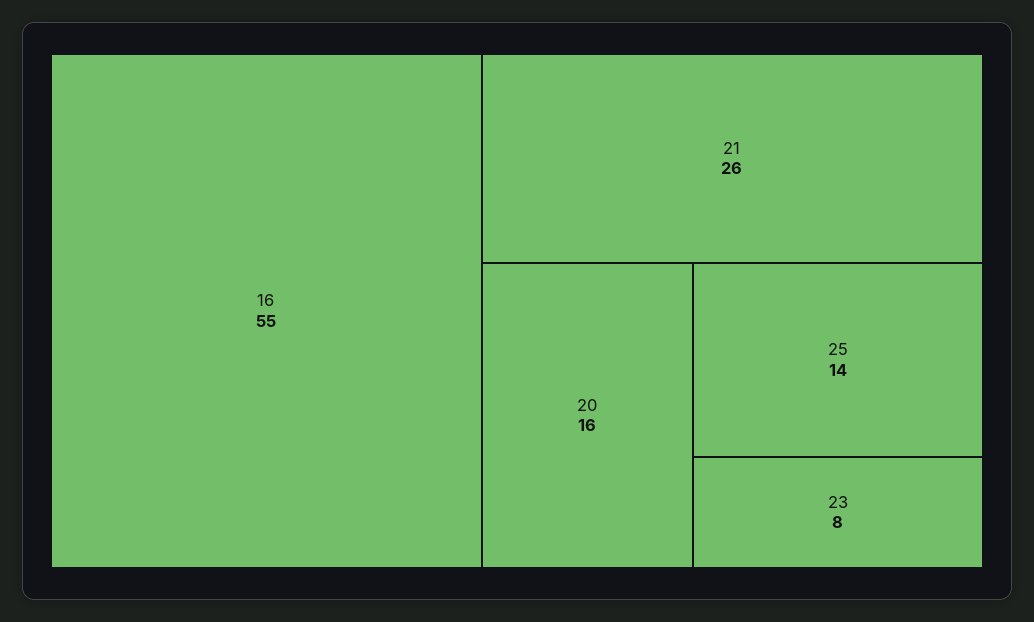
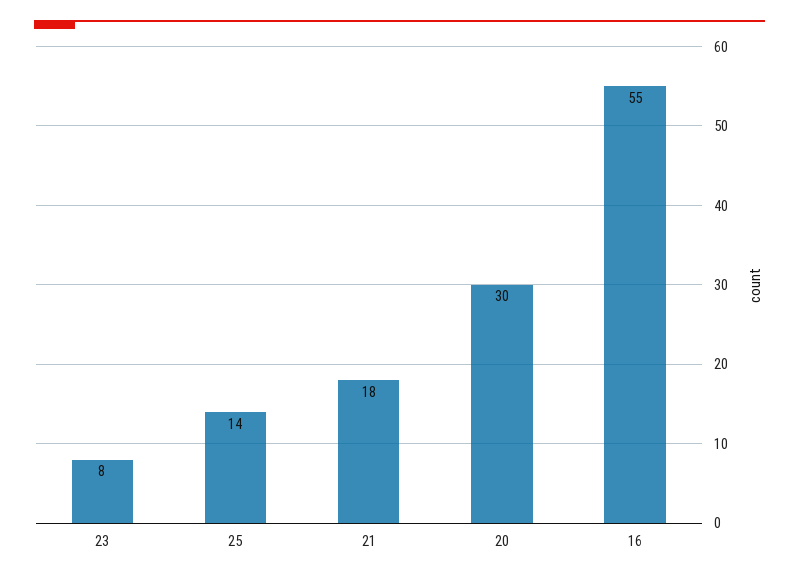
  {
    "16": 55,
-   "21": 26,
+   "21": 18,
-   "20": 16,
+   "20": 30,
    "25": 14,
    "23": 8
  }

